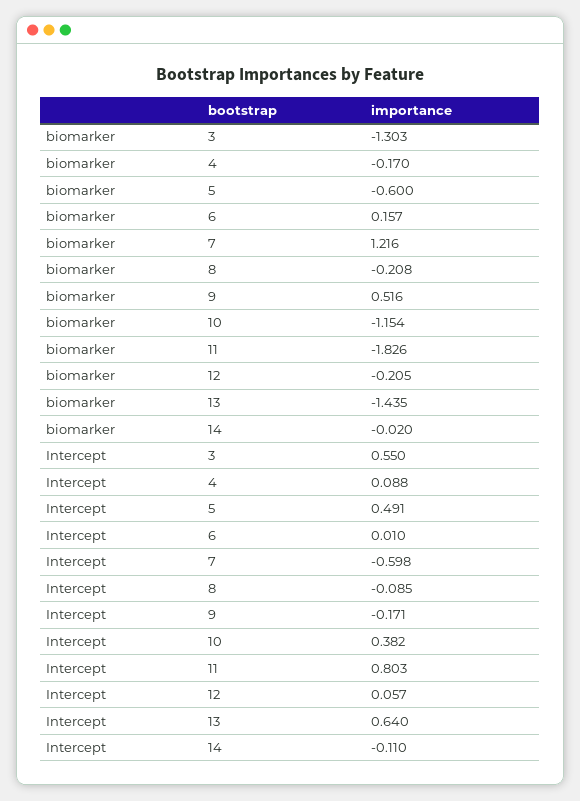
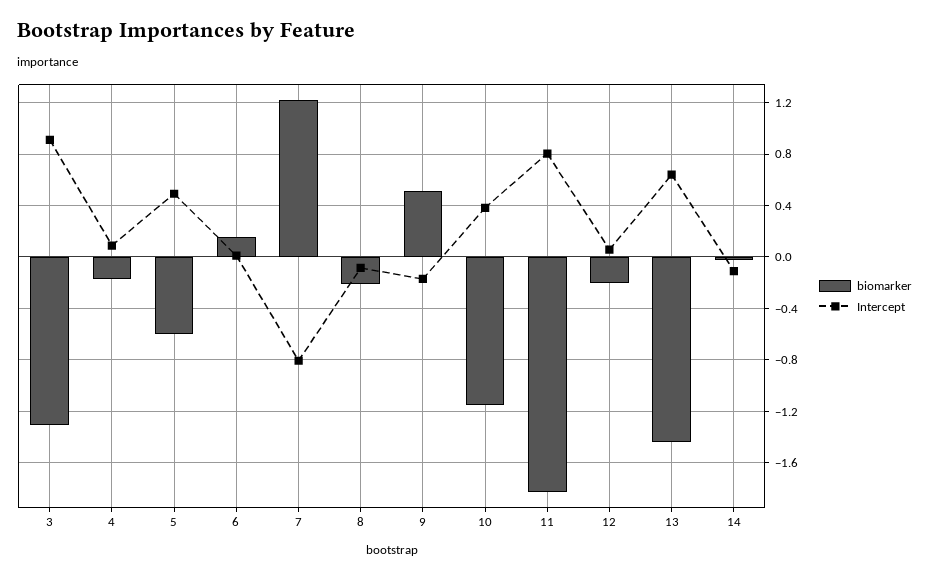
  {
    "biomarker": {
      "3": -1.303,
      "4": -0.17,
      "5": -0.6,
      "6": 0.157,
      "7": 1.216,
      "8": -0.208,
      "9": 0.516,
      "10": -1.154,
      "11": -1.826,
      "12": -0.205,
      "13": -1.435,
      "14": -0.02
    },
    "Intercept": {
-     "3": 0.55,
+     "3": 0.9,
      "4": 0.088,
      "5": 0.491,
      "6": 0.01,
-     "7": -0.598,
+     "7": -0.8,
      "8": -0.085,
      "9": -0.171,
      "10": 0.382,
      "11": 0.803,
      "12": 0.057,
      "13": 0.64,
      "14": -0.11
    }
  }

